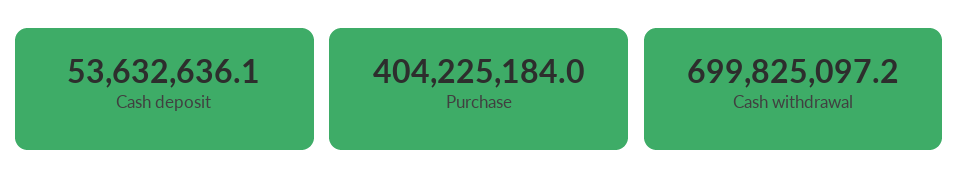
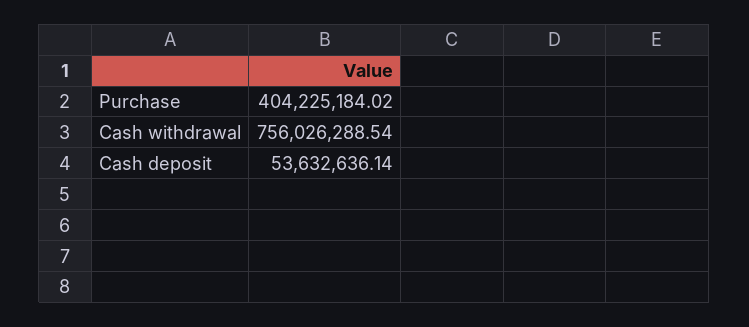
  {
    "Cash deposit": 53632636.14,
    "Purchase": 404225184.02,
-   "Cash withdrawal": 699825097.2
+   "Cash withdrawal": 756026288.54
  }

